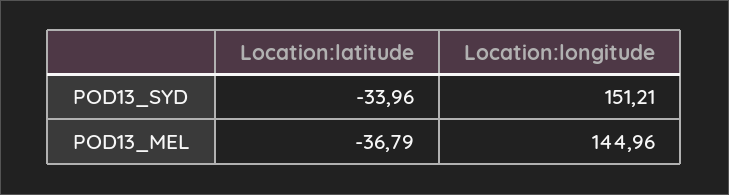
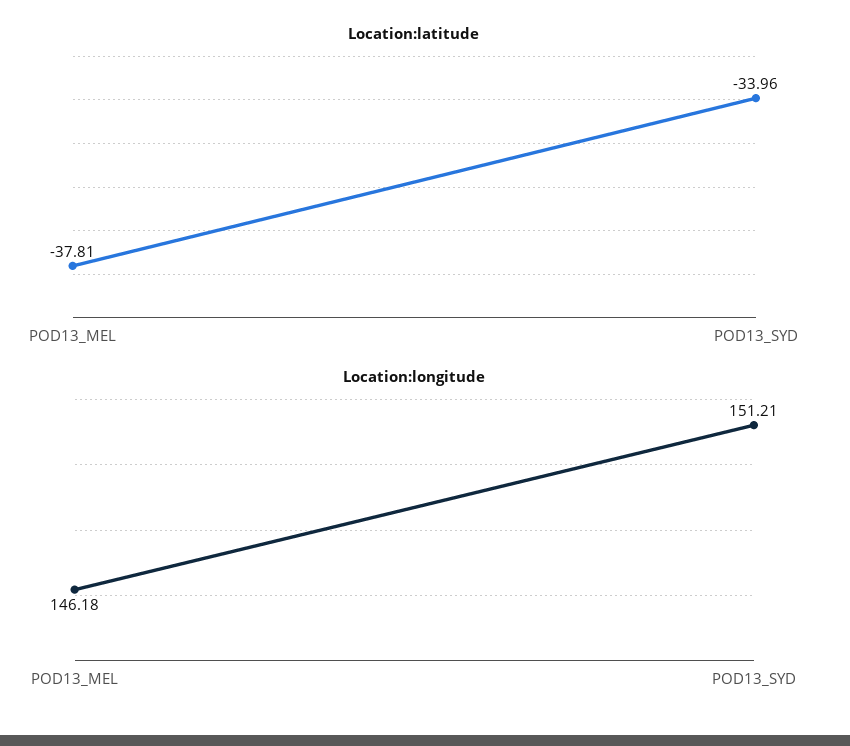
  {
    "Location:latitude": {
      "POD13_SYD": -33.96,
-     "POD13_MEL": -36.79
+     "POD13_MEL": -37.81
    },
    "Location:longitude": {
      "POD13_SYD": 151.21,
-     "POD13_MEL": 144.96
+     "POD13_MEL": 146.18
    }
  }

